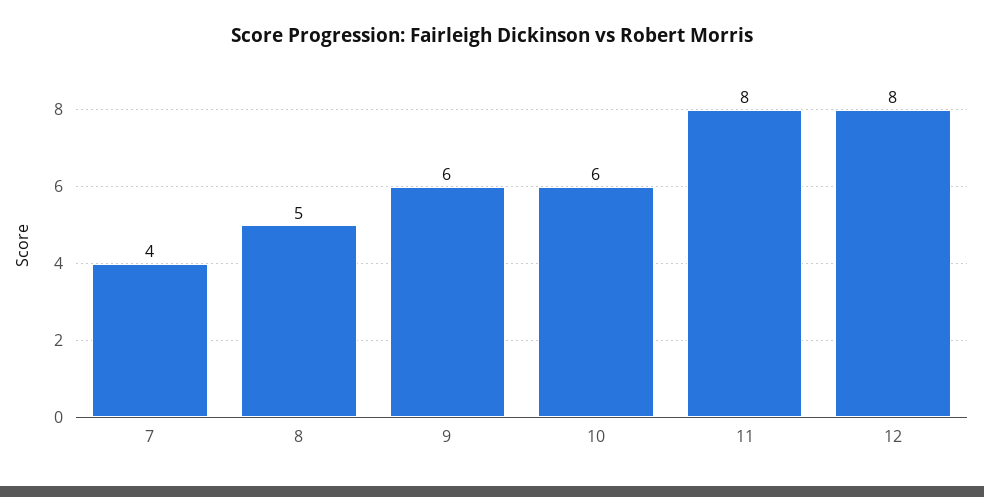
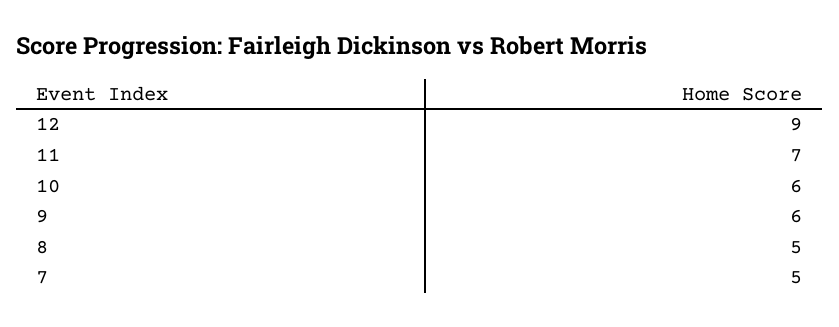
  {
-   "7": 4,
+   "7": 5,
    "8": 5,
    "9": 6,
    "10": 6,
-   "11": 8,
+   "11": 7,
-   "12": 8
+   "12": 9
  }

